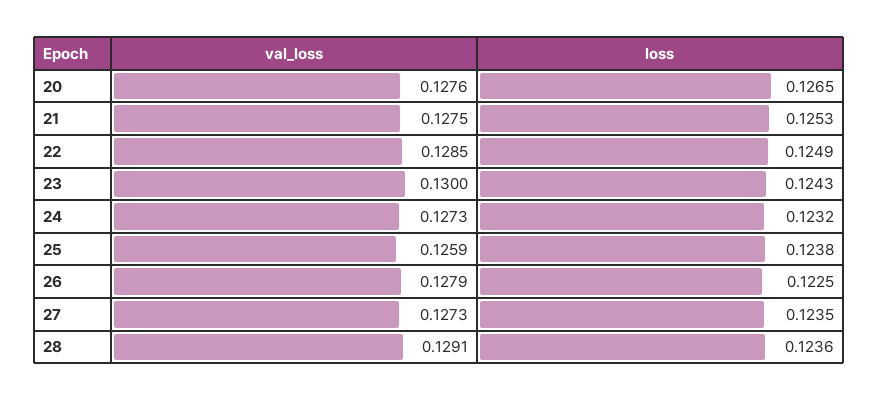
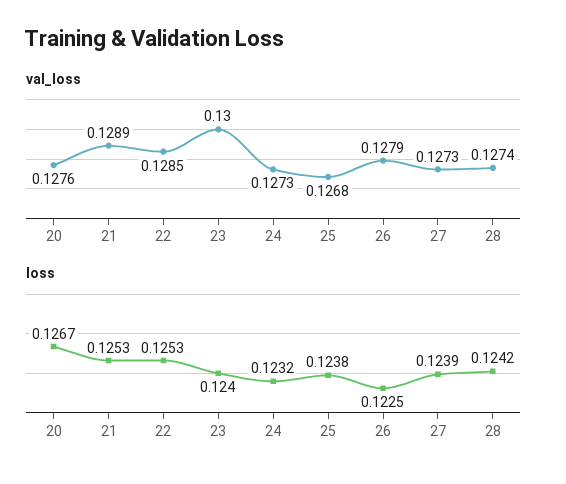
  {
    "val_loss": {
      "20": 0.1276,
-     "21": 0.1275,
+     "21": 0.1289,
      "22": 0.1285,
      "23": 0.13,
      "24": 0.1273,
-     "25": 0.1259,
+     "25": 0.1268,
      "26": 0.1279,
      "27": 0.1273,
-     "28": 0.1291
+     "28": 0.1274
    },
    "loss": {
-     "20": 0.1265,
+     "20": 0.1267,
      "21": 0.1253,
-     "22": 0.1249,
+     "22": 0.1253,
-     "23": 0.1243,
+     "23": 0.124,
      "24": 0.1232,
      "25": 0.1238,
      "26": 0.1225,
-     "27": 0.1235,
+     "27": 0.1239,
-     "28": 0.1236
+     "28": 0.1242
    }
  }

